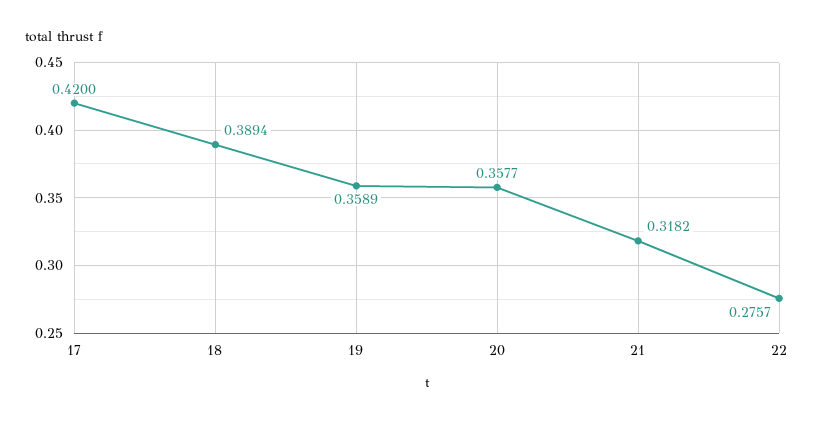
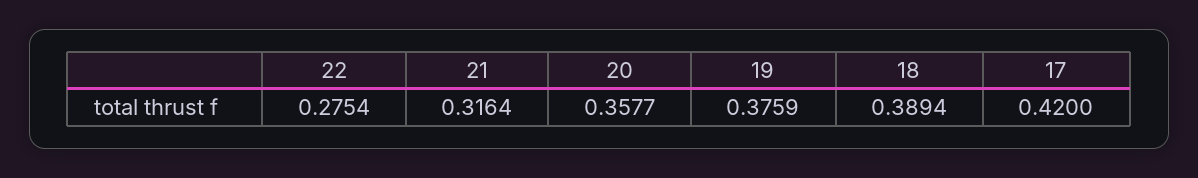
  {
    "17": 0.42,
    "18": 0.3894,
-   "19": 0.3589,
+   "19": 0.3759,
    "20": 0.3577,
-   "21": 0.3182,
+   "21": 0.3164,
-   "22": 0.2757
+   "22": 0.2754
  }

